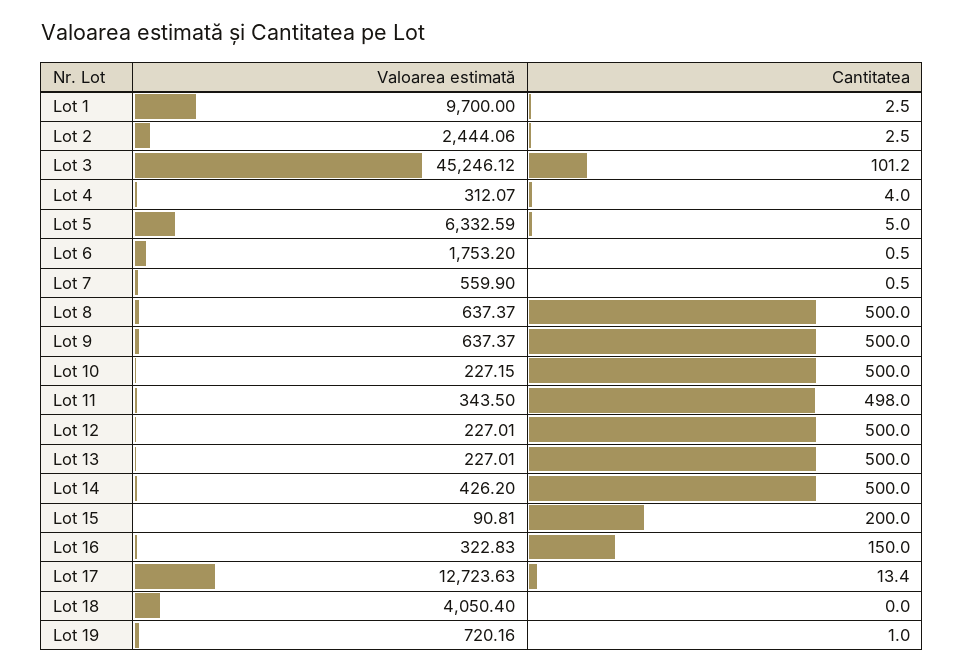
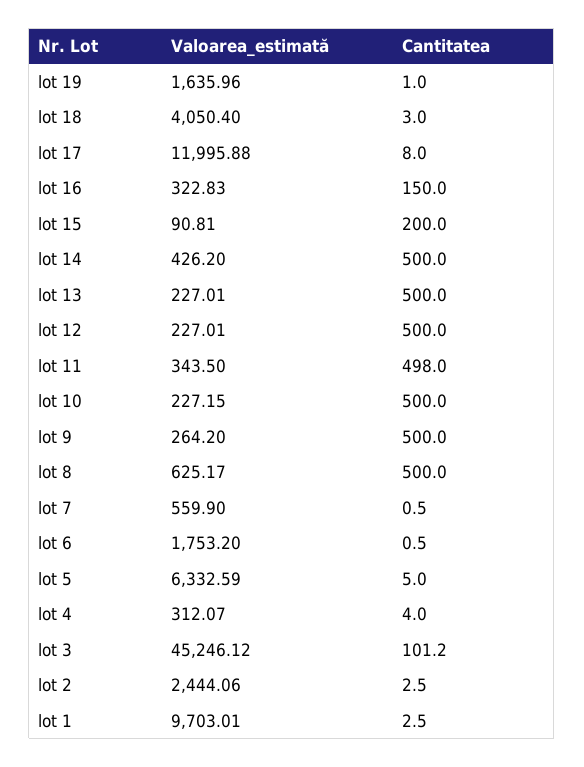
  {
    "Valoarea estimată": {
-     "Lot 1": 9700,
+     "Lot 1": 9703.01,
      "Lot 2": 2444.06,
      "Lot 3": 45246.12,
      "Lot 4": 312.07,
      "Lot 5": 6332.59,
      "Lot 6": 1753.2,
      "Lot 7": 559.9,
-     "Lot 8": 637.37,
+     "Lot 8": 625.17,
-     "Lot 9": 637.37,
+     "Lot 9": 264.2,
      "Lot 10": 227.15,
      "Lot 11": 343.5,
      "Lot 12": 227.01,
      "Lot 13": 227.01,
      "Lot 14": 426.2,
      "Lot 15": 90.81,
      "Lot 16": 322.83,
-     "Lot 17": 12723.63,
+     "Lot 17": 11995.88,
      "Lot 18": 4050.4,
-     "Lot 19": 720.16
+     "Lot 19": 1635.96
    },
    "Cantitatea": {
      "Lot 1": 2.5,
      "Lot 2": 2.5,
      "Lot 3": 101.2,
      "Lot 4": 4,
      "Lot 5": 5,
      "Lot 6": 0.5,
      "Lot 7": 0.5,
      "Lot 8": 500,
      "Lot 9": 500,
      "Lot 10": 500,
      "Lot 11": 498,
      "Lot 12": 500,
      "Lot 13": 500,
      "Lot 14": 500,
      "Lot 15": 200,
      "Lot 16": 150,
-     "Lot 17": 13.4,
+     "Lot 17": 8,
-     "Lot 18": 0,
+     "Lot 18": 3,
      "Lot 19": 1
    }
  }

